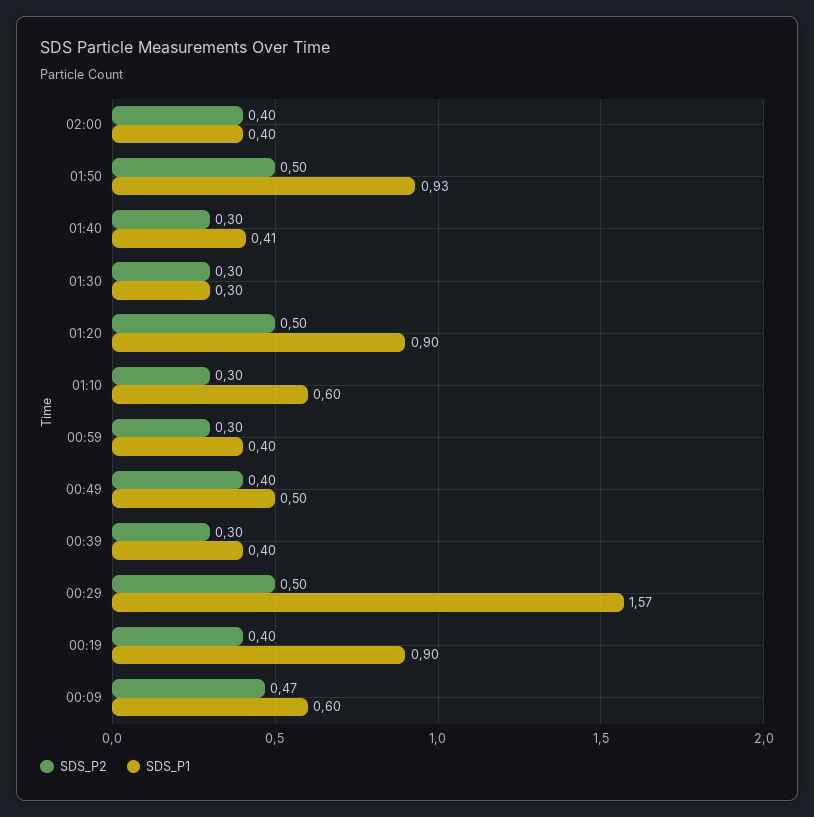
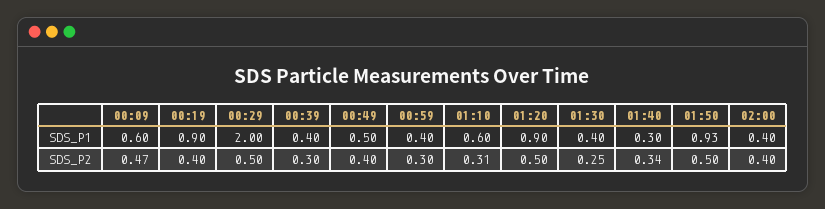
  {
    "SDS_P2": {
      "02:00": 0.4,
      "01:50": 0.5,
-     "01:40": 0.3,
+     "01:40": 0.34,
-     "01:30": 0.3,
+     "01:30": 0.25,
      "01:20": 0.5,
-     "01:10": 0.3,
+     "01:10": 0.31,
      "00:59": 0.3,
      "00:49": 0.4,
      "00:39": 0.3,
      "00:29": 0.5,
      "00:19": 0.4,
      "00:09": 0.47
    },
    "SDS_P1": {
      "02:00": 0.4,
      "01:50": 0.93,
-     "01:40": 0.41,
+     "01:40": 0.3,
-     "01:30": 0.3,
+     "01:30": 0.4,
      "01:20": 0.9,
      "01:10": 0.6,
      "00:59": 0.4,
      "00:49": 0.5,
      "00:39": 0.4,
-     "00:29": 1.57,
+     "00:29": 2,
      "00:19": 0.9,
      "00:09": 0.6
    }
  }

